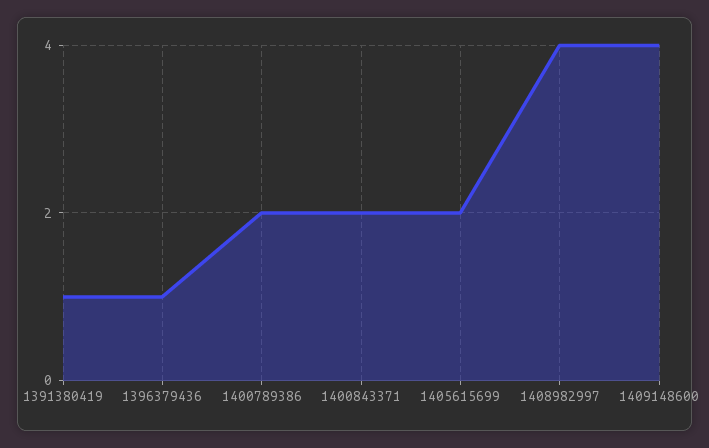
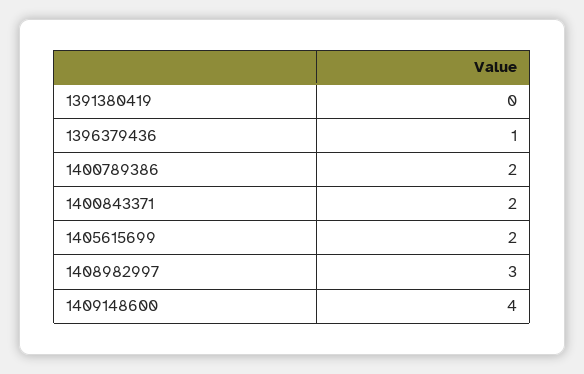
  {
-   "1391380419": 1,
+   "1391380419": 0,
    "1396379436": 1,
    "1400789386": 2,
    "1400843371": 2,
    "1405615699": 2,
-   "1408982997": 4,
+   "1408982997": 3,
    "1409148600": 4
  }

